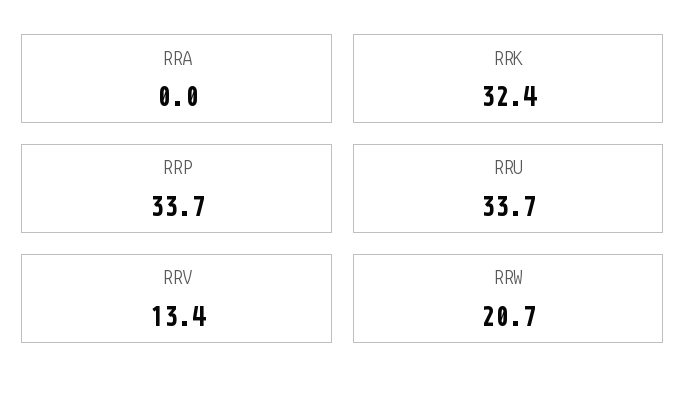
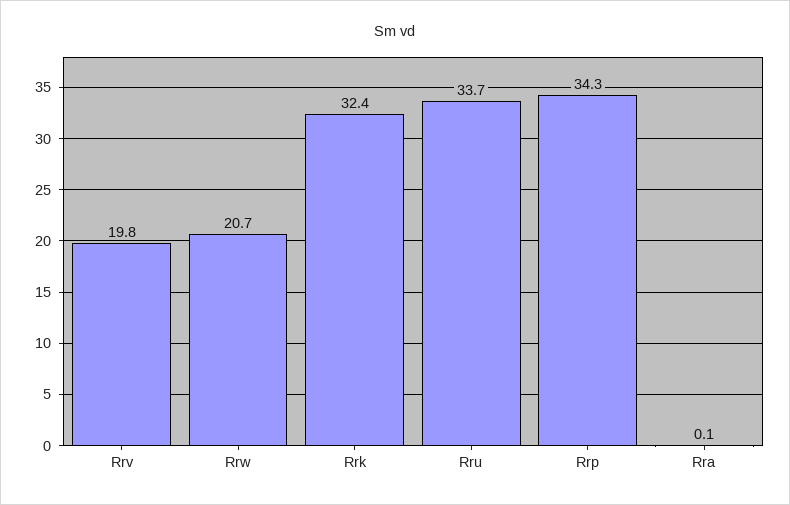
  {
-   "RRA": 0,
+   "RRA": 0.1,
    "RRK": 32.4,
-   "RRP": 33.7,
+   "RRP": 34.3,
    "RRU": 33.7,
-   "RRV": 13.4,
+   "RRV": 19.8,
    "RRW": 20.7
  }

